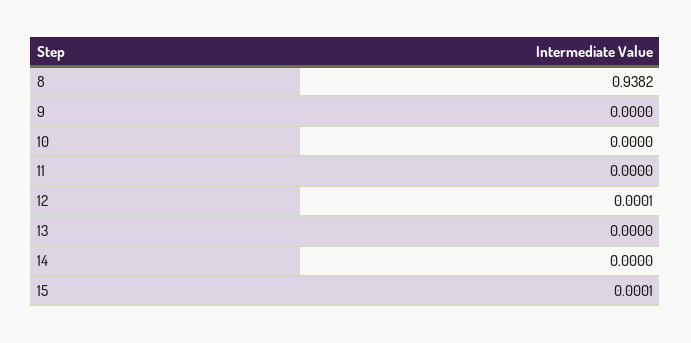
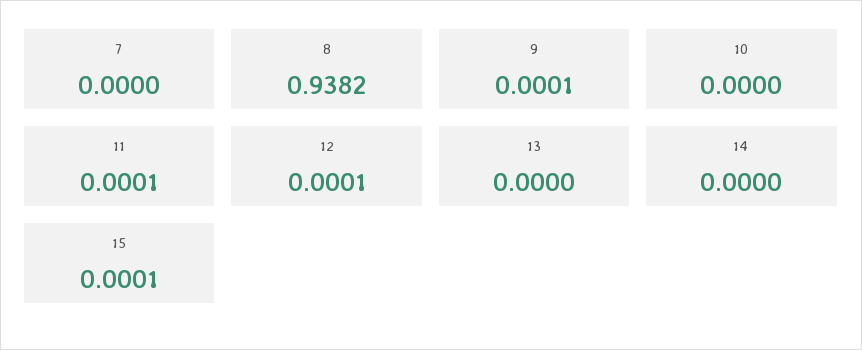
  {
    "8": 0.9382,
-   "9": 0,
+   "9": 0.0001,
    "10": 0,
-   "11": 0,
+   "11": 0.0001,
    "12": 0.0001,
    "13": 0,
    "14": 0,
-   "15": 0.0001
+   "15": 0.0001,
+   "7": 0
  }

